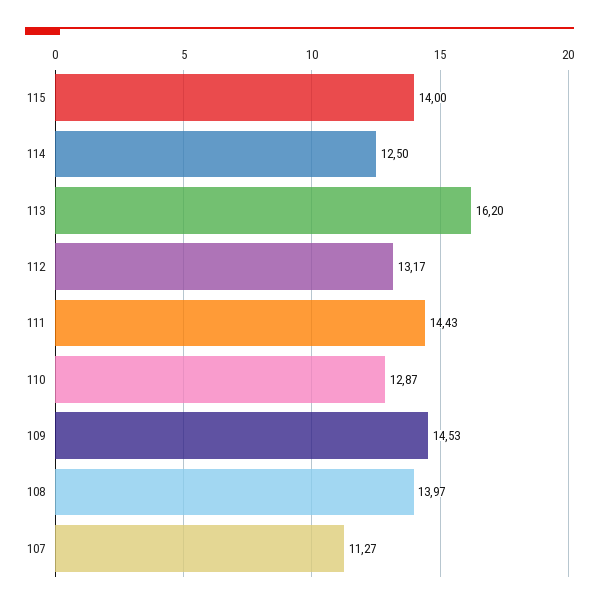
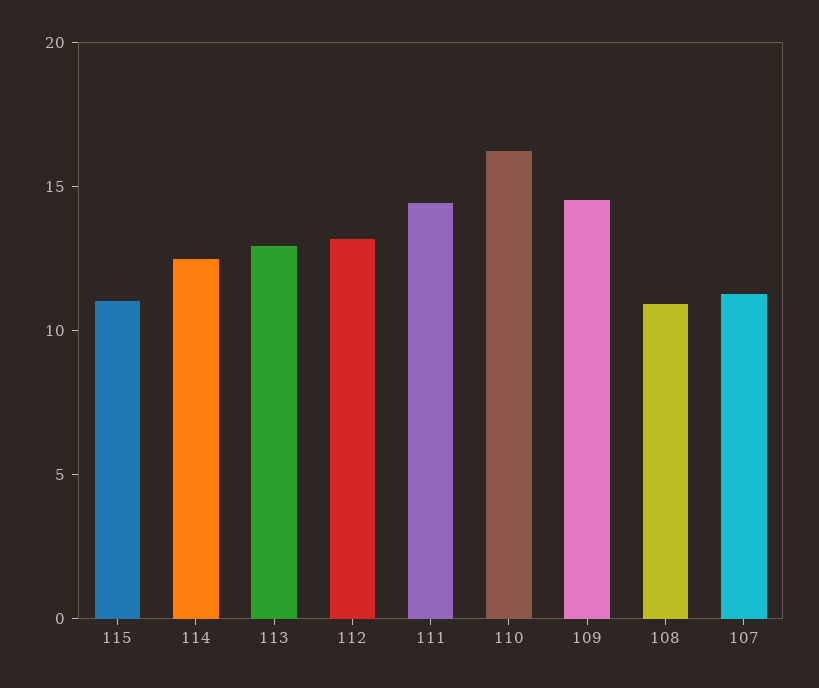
  {
-   "115": 14,
+   "115": 11,
    "114": 12.5,
-   "113": 16.2,
+   "113": 13,
    "112": 13.17,
    "111": 14.43,
-   "110": 12.87,
+   "110": 16,
    "109": 14.53,
-   "108": 13.97,
+   "108": 11,
    "107": 11.27
  }

